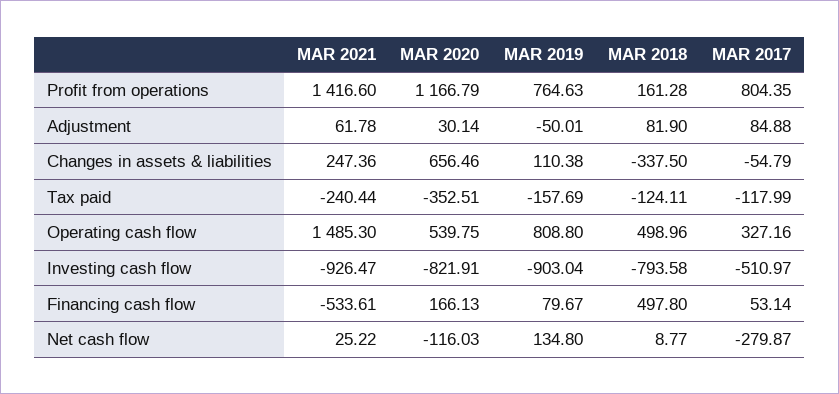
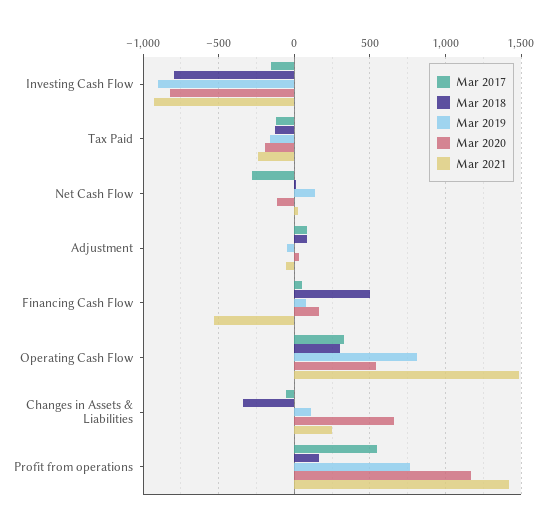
  {
    "MAR 2021": {
      "Profit from operations": 1416.6,
-     "Adjustment": 61.78,
+     "Adjustment": -50,
      "Changes in assets & liabilities": 247.36,
      "Tax paid": -240.44,
      "Operating cash flow": 1485.3,
      "Investing cash flow": -926.47,
      "Financing cash flow": -533.61,
      "Net cash flow": 25.22
    },
    "MAR 2020": {
      "Profit from operations": 1166.79,
      "Adjustment": 30.14,
      "Changes in assets & liabilities": 656.46,
-     "Tax paid": -352.51,
+     "Tax paid": -200,
      "Operating cash flow": 539.75,
      "Investing cash flow": -821.91,
      "Financing cash flow": 166.13,
      "Net cash flow": -116.03
    },
    "MAR 2019": {
      "Profit from operations": 764.63,
      "Adjustment": -50.01,
      "Changes in assets & liabilities": 110.38,
      "Tax paid": -157.69,
      "Operating cash flow": 808.8,
      "Investing cash flow": -903.04,
      "Financing cash flow": 79.67,
      "Net cash flow": 134.8
    },
    "MAR 2018": {
      "Profit from operations": 161.28,
      "Adjustment": 81.9,
      "Changes in assets & liabilities": -337.5,
      "Tax paid": -124.11,
-     "Operating cash flow": 498.96,
+     "Operating cash flow": 300,
      "Investing cash flow": -793.58,
      "Financing cash flow": 497.8,
      "Net cash flow": 8.77
    },
    "MAR 2017": {
-     "Profit from operations": 804.35,
+     "Profit from operations": 550,
      "Adjustment": 84.88,
      "Changes in assets & liabilities": -54.79,
      "Tax paid": -117.99,
      "Operating cash flow": 327.16,
-     "Investing cash flow": -510.97,
+     "Investing cash flow": -150,
      "Financing cash flow": 53.14,
      "Net cash flow": -279.87
    }
  }

